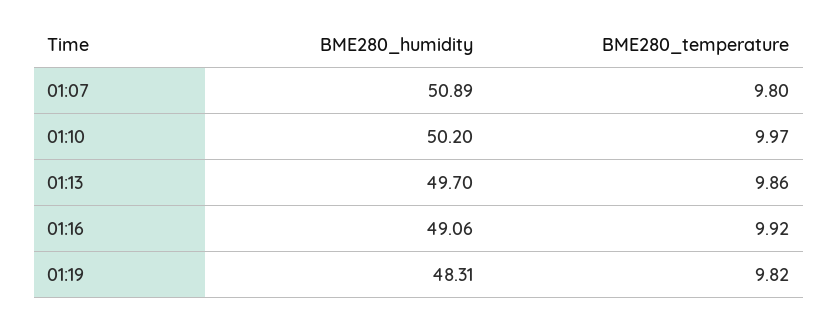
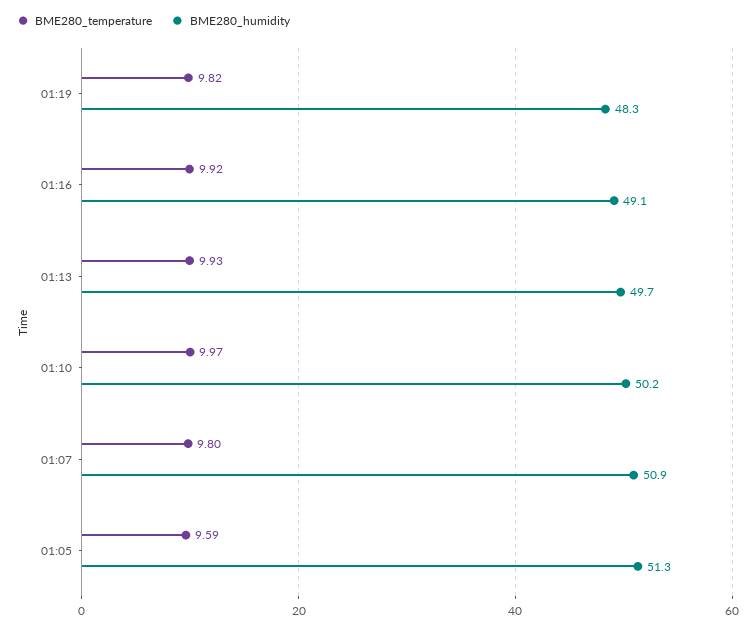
  {
    "BME280_humidity": {
      "01:07": 50.89,
      "01:10": 50.2,
      "01:13": 49.7,
      "01:16": 49.06,
-     "01:19": 48.31
+     "01:19": 48.31,
+     "01:05": 51.3
    },
    "BME280_temperature": {
      "01:07": 9.8,
      "01:10": 9.97,
-     "01:13": 9.86,
+     "01:13": 9.93,
      "01:16": 9.92,
-     "01:19": 9.82
+     "01:19": 9.82,
+     "01:05": 9.59
    }
  }

